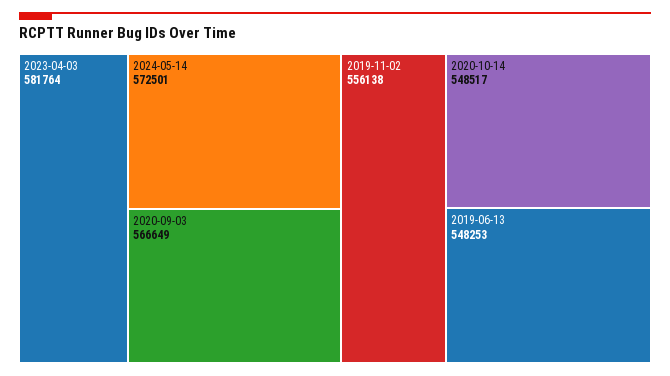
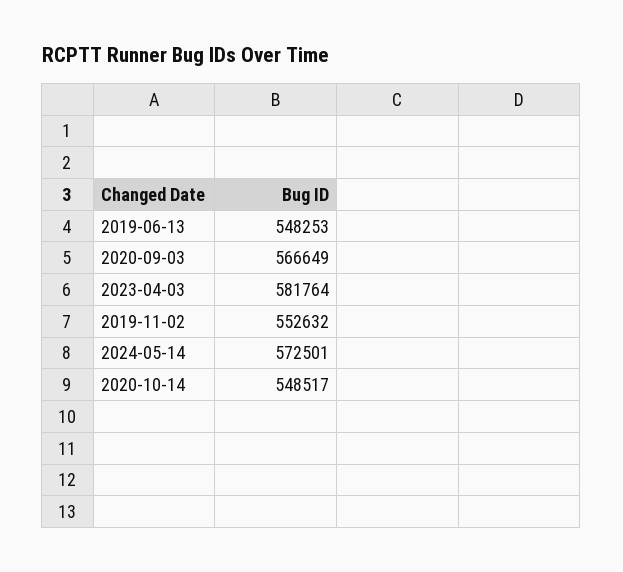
  {
    "2023-04-03": 581764,
    "2024-05-14": 572501,
    "2020-09-03": 566649,
-   "2019-11-02": 556138,
+   "2019-11-02": 552632,
    "2020-10-14": 548517,
    "2019-06-13": 548253
  }

